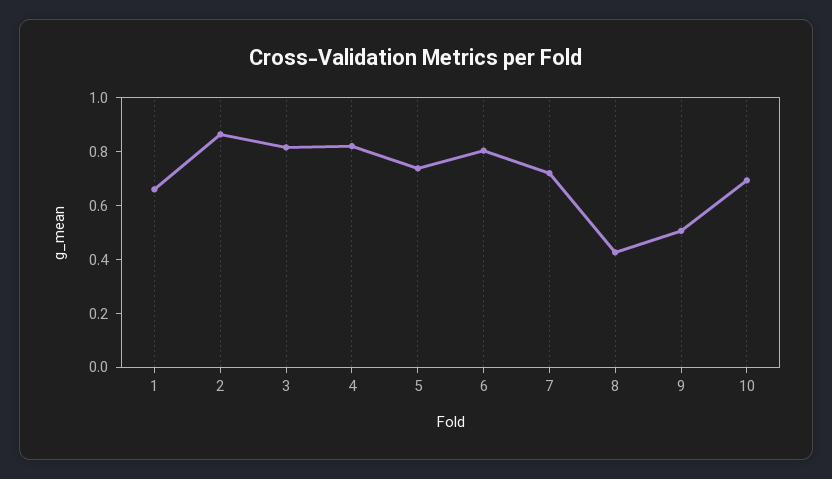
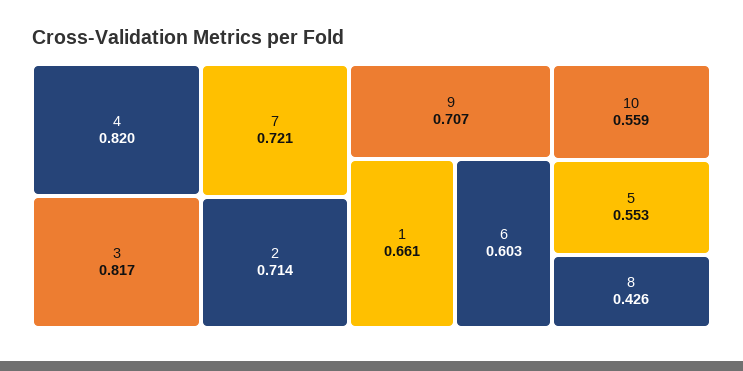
  {
    "1": 0.661,
-   "2": 0.85,
+   "2": 0.714,
    "3": 0.817,
    "4": 0.82,
-   "5": 0.75,
+   "5": 0.553,
-   "6": 0.8,
+   "6": 0.603,
    "7": 0.721,
    "8": 0.426,
-   "9": 0.5,
+   "9": 0.707,
-   "10": 0.7
+   "10": 0.559
  }

